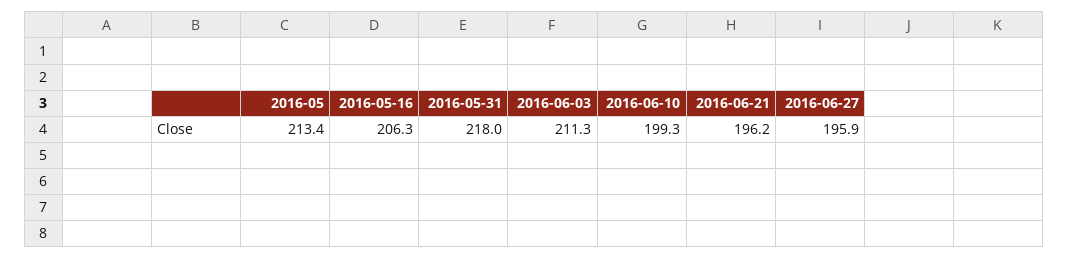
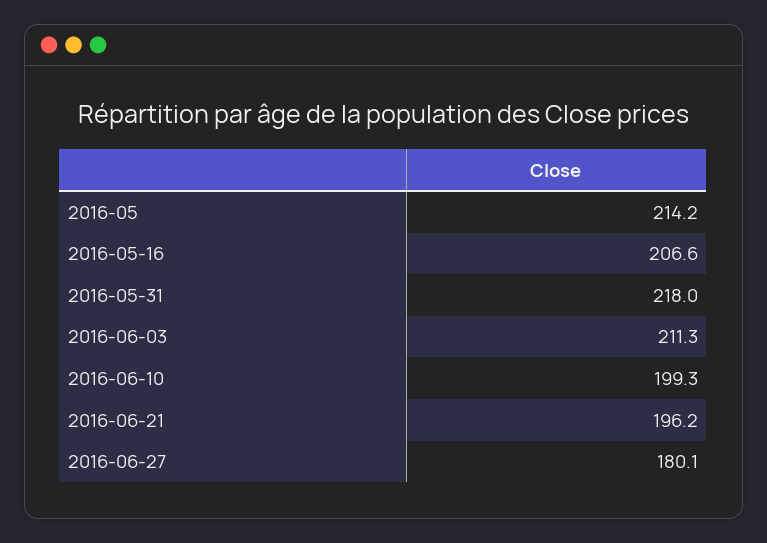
  {
-   "2016-05": 213.4,
+   "2016-05": 214.2,
-   "2016-05-16": 206.3,
+   "2016-05-16": 206.6,
    "2016-05-31": 218,
    "2016-06-03": 211.3,
    "2016-06-10": 199.3,
    "2016-06-21": 196.2,
-   "2016-06-27": 195.9
+   "2016-06-27": 180.1
  }

